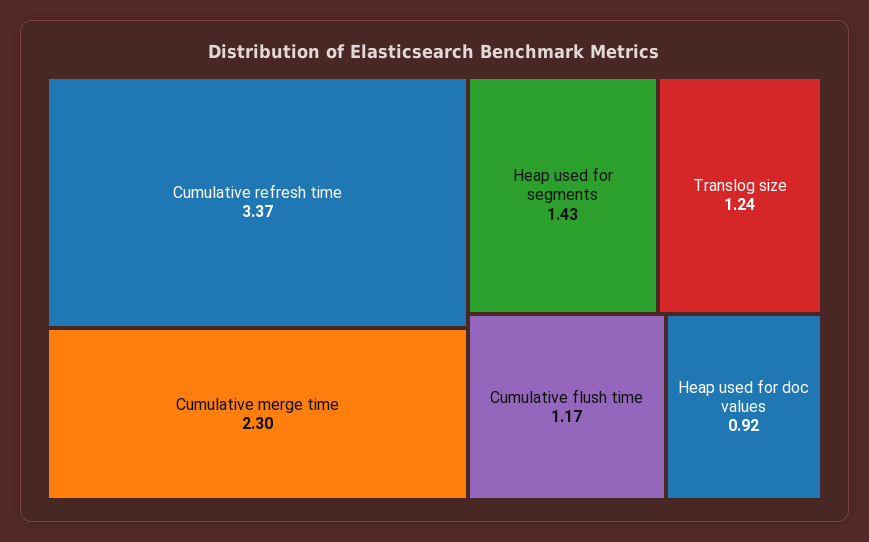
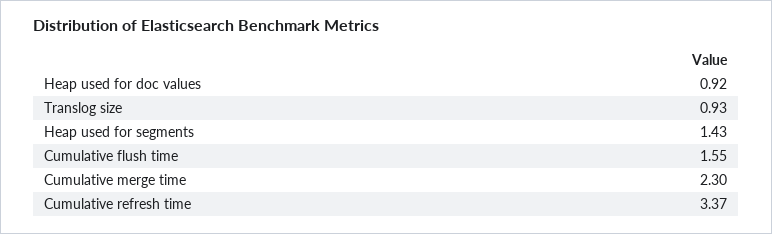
  {
    "Cumulative refresh time": 3.37,
    "Cumulative merge time": 2.3,
    "Heap used for segments": 1.43,
-   "Translog size": 1.24,
+   "Translog size": 0.93,
-   "Cumulative flush time": 1.17,
+   "Cumulative flush time": 1.55,
    "Heap used for doc values": 0.92
  }

